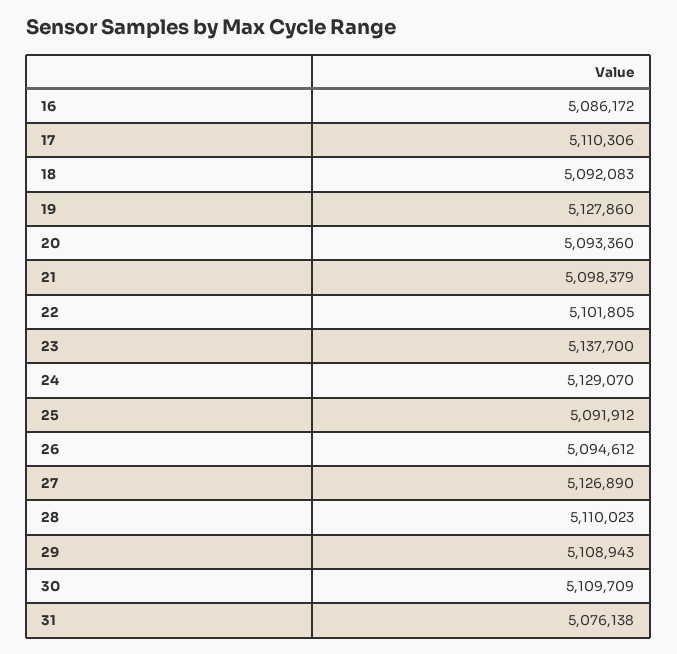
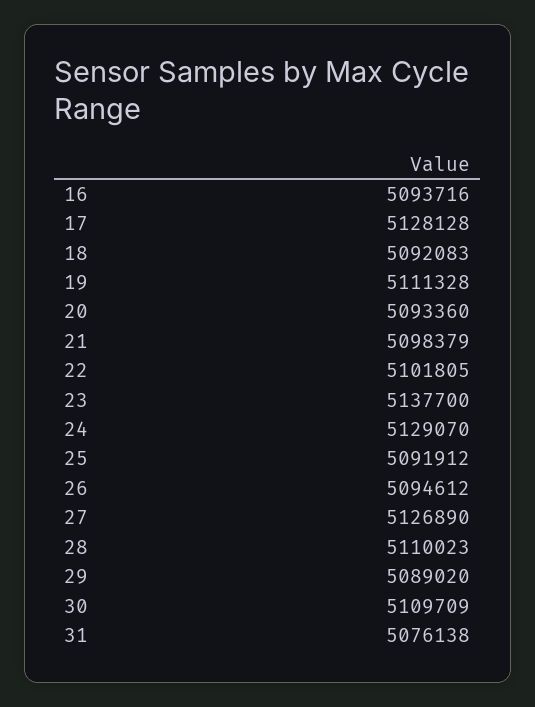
  {
-   "16": 5086172,
+   "16": 5093716,
-   "17": 5110306,
+   "17": 5128128,
    "18": 5092083,
-   "19": 5127860,
+   "19": 5111328,
    "20": 5093360,
    "21": 5098379,
    "22": 5101805,
    "23": 5137700,
    "24": 5129070,
    "25": 5091912,
    "26": 5094612,
    "27": 5126890,
    "28": 5110023,
-   "29": 5108943,
+   "29": 5089020,
    "30": 5109709,
    "31": 5076138
  }

